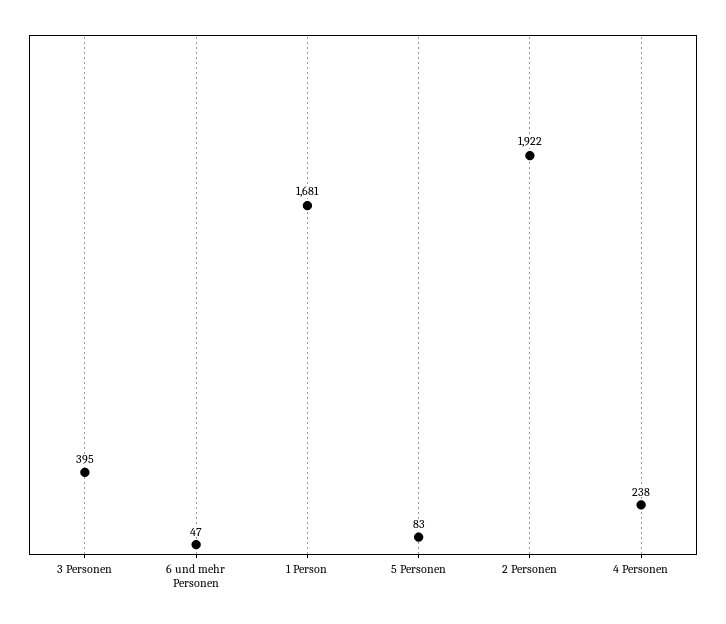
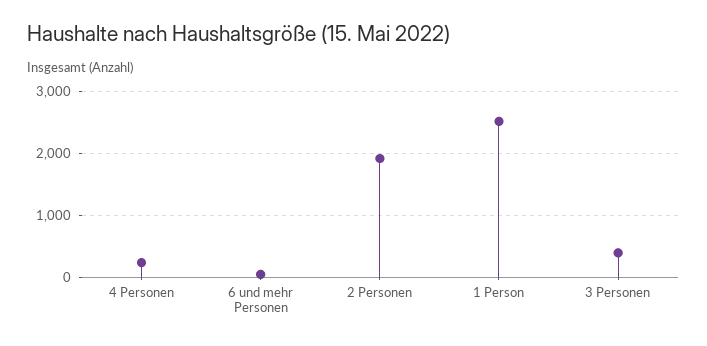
  {
    "3 Personen": 395,
    "6 und mehr Personen": 47,
-   "1 Person": 1681,
+   "1 Person": 2500,
-   "5 Personen": 83,
    "2 Personen": 1922,
    "4 Personen": 238
  }

